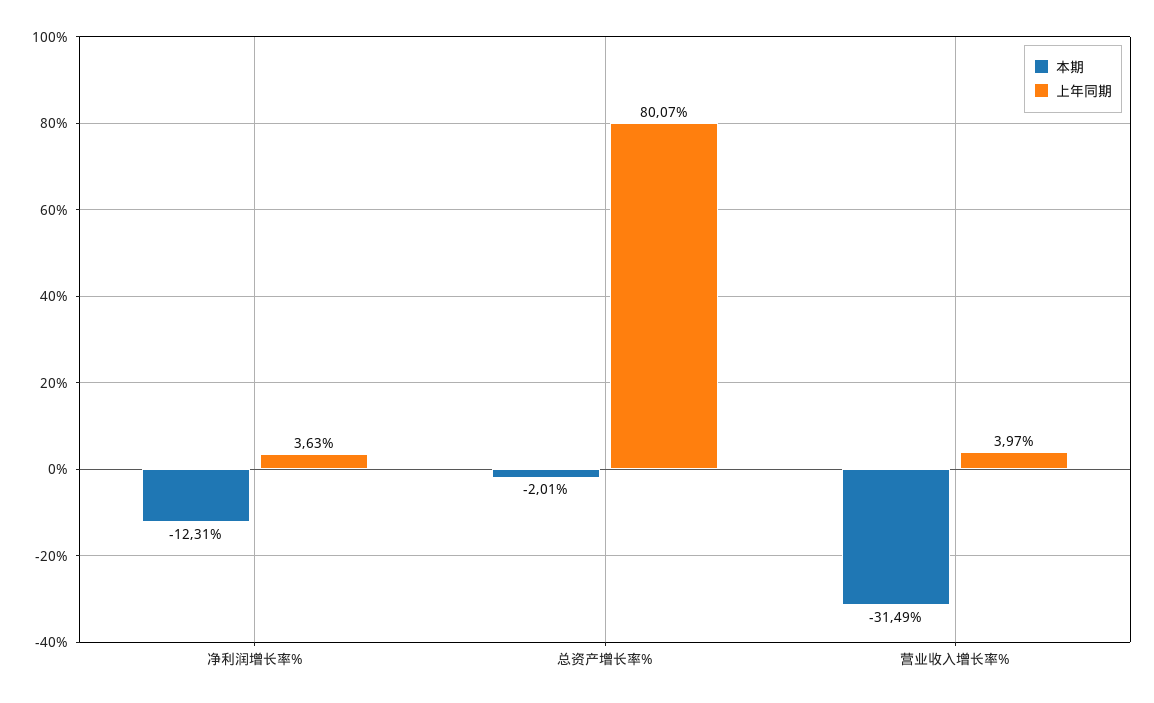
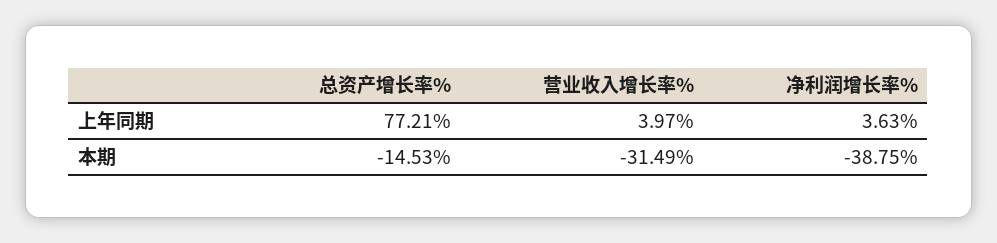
  {
    "本期": {
-     "净利润增长率%": -12.31,
+     "净利润增长率%": -38.75,
-     "总资产增长率%": -2.01,
+     "总资产增长率%": -14.53,
      "营业收入增长率%": -31.49
    },
    "上年同期": {
      "净利润增长率%": 3.63,
-     "总资产增长率%": 80.07,
+     "总资产增长率%": 77.21,
      "营业收入增长率%": 3.97
    }
  }

